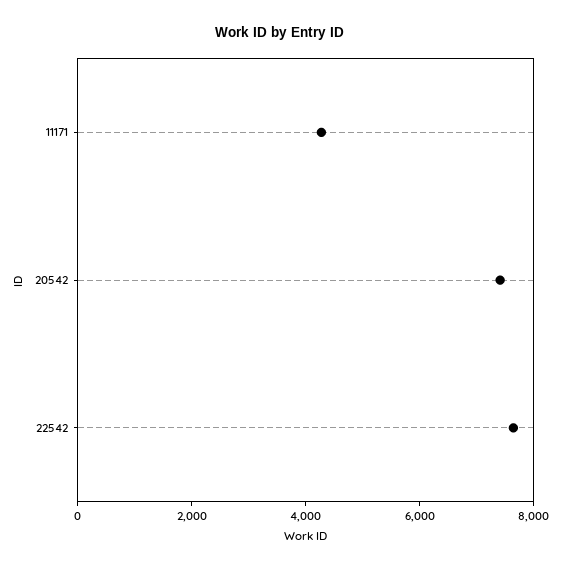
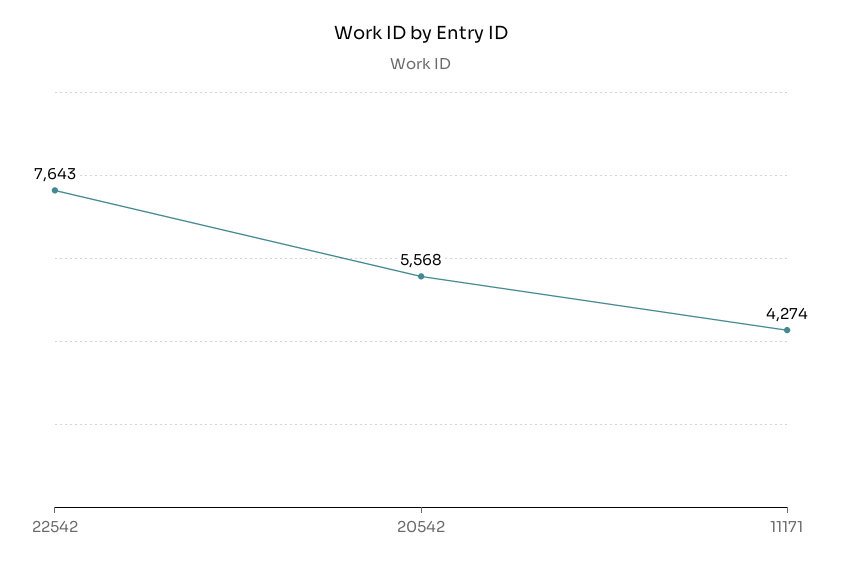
  {
    "11171": 4274,
-   "20542": 7500,
+   "20542": 5568,
    "22542": 7643
  }

